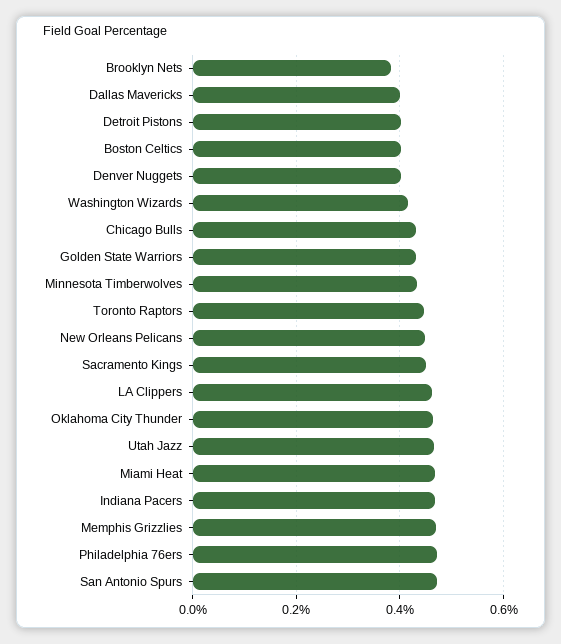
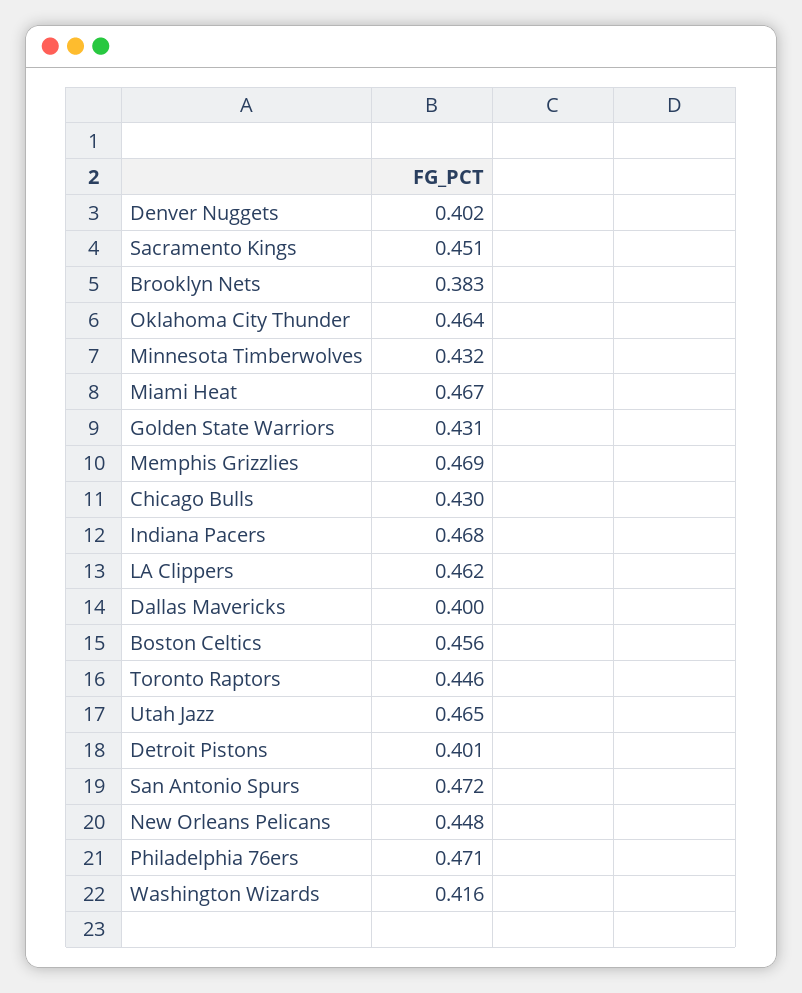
  {
    "Brooklyn Nets": 0.383,
    "Dallas Mavericks": 0.4,
    "Detroit Pistons": 0.401,
-   "Boston Celtics": 0.4,
+   "Boston Celtics": 0.456,
    "Denver Nuggets": 0.402,
    "Washington Wizards": 0.416,
    "Chicago Bulls": 0.43,
    "Golden State Warriors": 0.431,
    "Minnesota Timberwolves": 0.432,
    "Toronto Raptors": 0.446,
    "New Orleans Pelicans": 0.448,
    "Sacramento Kings": 0.451,
    "LA Clippers": 0.462,
    "Oklahoma City Thunder": 0.464,
    "Utah Jazz": 0.465,
    "Miami Heat": 0.467,
    "Indiana Pacers": 0.468,
    "Memphis Grizzlies": 0.469,
    "Philadelphia 76ers": 0.471,
    "San Antonio Spurs": 0.472
  }

